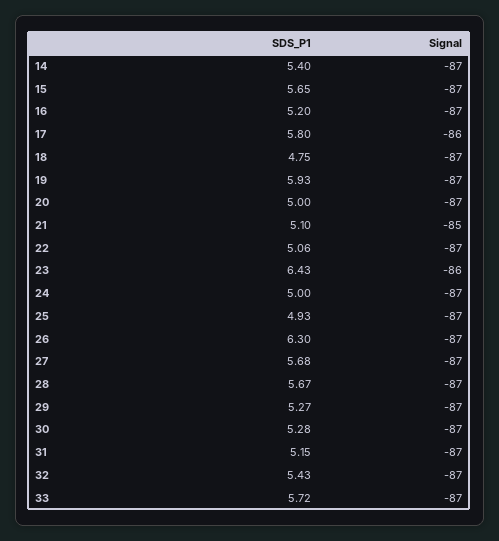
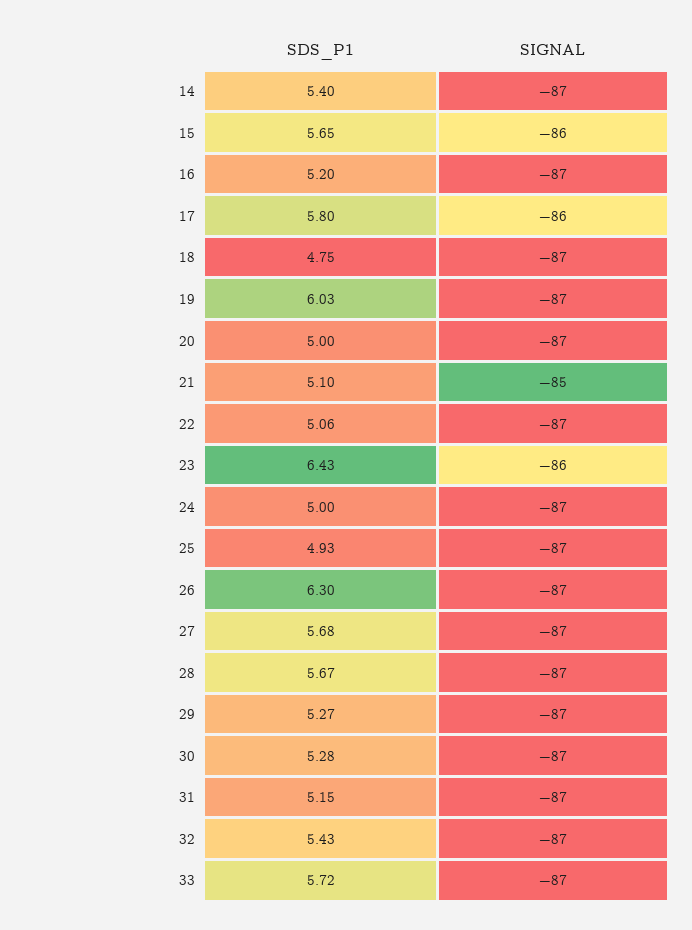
  {
    "SDS_P1": {
      "14": 5.4,
      "15": 5.65,
      "16": 5.2,
      "17": 5.8,
      "18": 4.75,
-     "19": 5.93,
+     "19": 6.03,
      "20": 5,
      "21": 5.1,
      "22": 5.06,
      "23": 6.43,
      "24": 5,
      "25": 4.93,
      "26": 6.3,
      "27": 5.68,
      "28": 5.67,
      "29": 5.27,
      "30": 5.28,
      "31": 5.15,
      "32": 5.43,
      "33": 5.72
    },
    "Signal": {
      "14": -87,
-     "15": -87,
+     "15": -86,
      "16": -87,
      "17": -86,
      "18": -87,
      "19": -87,
      "20": -87,
      "21": -85,
      "22": -87,
      "23": -86,
      "24": -87,
      "25": -87,
      "26": -87,
      "27": -87,
      "28": -87,
      "29": -87,
      "30": -87,
      "31": -87,
      "32": -87,
      "33": -87
    }
  }

